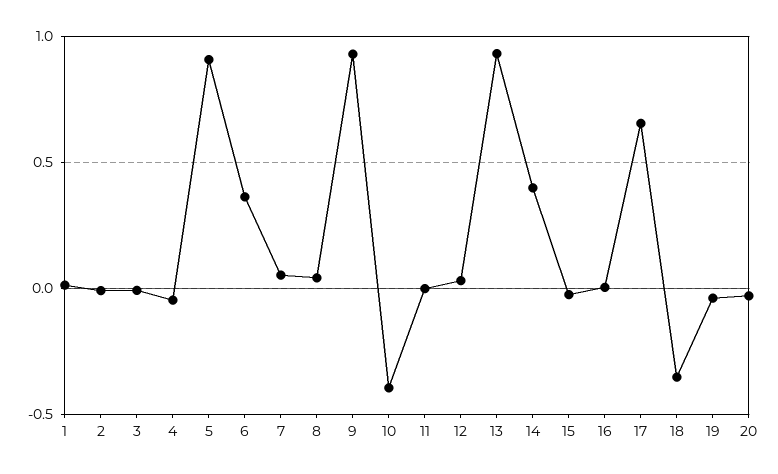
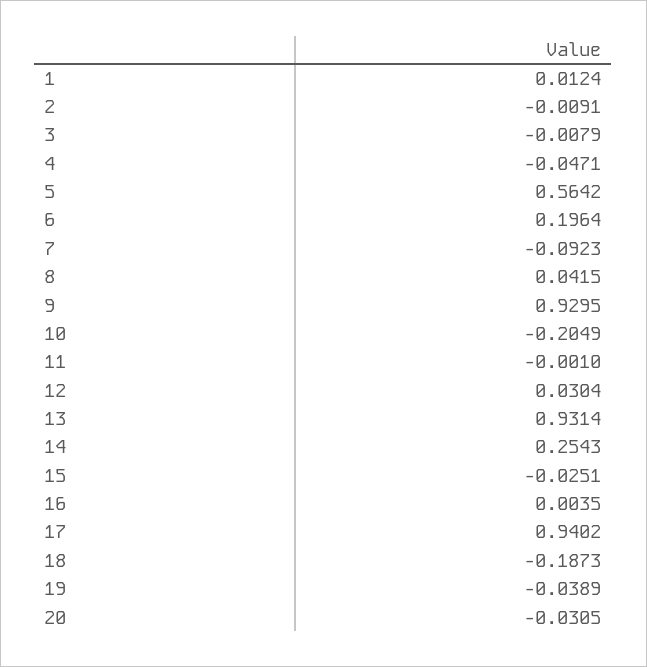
  {
    "1": 0.0124,
    "2": -0.0091,
    "3": -0.0079,
    "4": -0.0471,
-   "5": 0.9,
+   "5": 0.5642,
-   "6": 0.35,
+   "6": 0.1964,
-   "7": 0.05,
+   "7": -0.0923,
    "8": 0.0415,
    "9": 0.9295,
-   "10": -0.4,
+   "10": -0.2049,
    "11": -0.001,
    "12": 0.0304,
    "13": 0.9314,
-   "14": 0.4,
+   "14": 0.2543,
    "15": -0.0251,
    "16": 0.0035,
-   "17": 0.65,
+   "17": 0.9402,
-   "18": -0.35,
+   "18": -0.1873,
    "19": -0.0389,
    "20": -0.0305
  }

